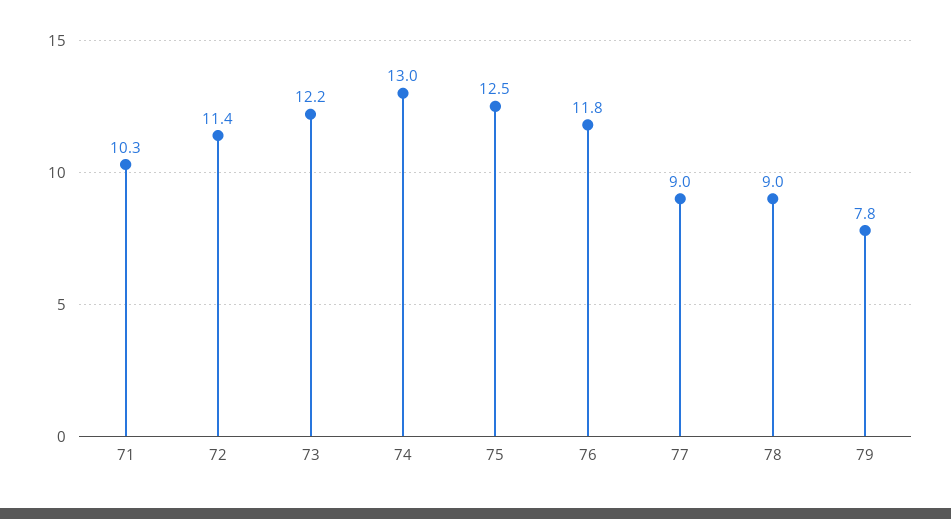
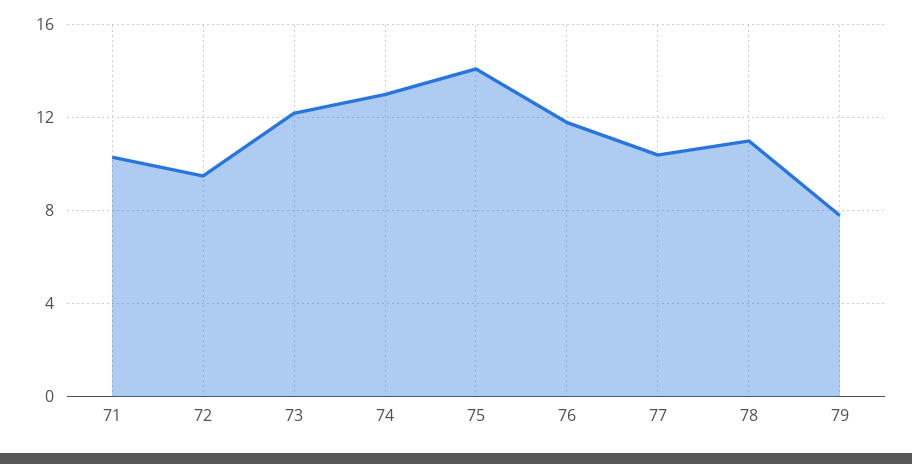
  {
    "71": 10.3,
-   "72": 11.4,
+   "72": 9.5,
    "73": 12.2,
    "74": 13,
-   "75": 12.5,
+   "75": 14,
    "76": 11.8,
-   "77": 9,
+   "77": 10.5,
-   "78": 9,
+   "78": 11,
    "79": 7.8
  }

